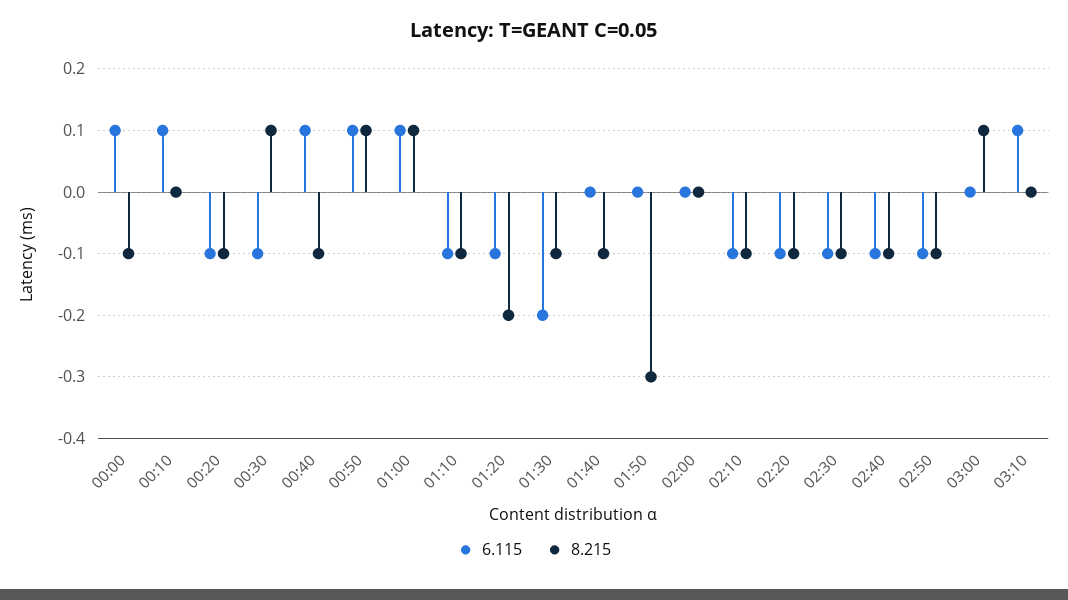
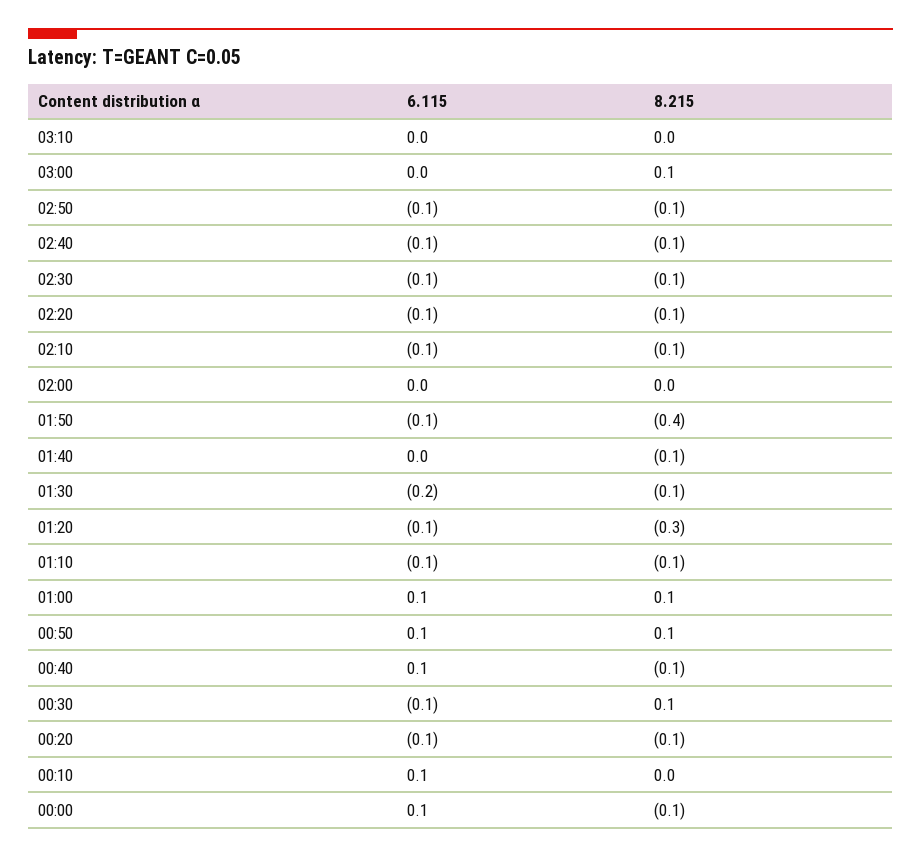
  {
    "6.115": {
      "00:00": 0.1,
      "00:10": 0.1,
      "00:20": -0.1,
      "00:30": -0.1,
      "00:40": 0.1,
      "00:50": 0.1,
      "01:00": 0.1,
      "01:10": -0.1,
      "01:20": -0.1,
      "01:30": -0.2,
      "01:40": 0,
-     "01:50": 0,
+     "01:50": -0.1,
      "02:00": 0,
      "02:10": -0.1,
      "02:20": -0.1,
      "02:30": -0.1,
      "02:40": -0.1,
      "02:50": -0.1,
      "03:00": 0,
-     "03:10": 0.1
+     "03:10": 0
    },
    "8.215": {
      "00:00": -0.1,
      "00:10": 0,
      "00:20": -0.1,
      "00:30": 0.1,
      "00:40": -0.1,
      "00:50": 0.1,
      "01:00": 0.1,
      "01:10": -0.1,
-     "01:20": -0.2,
+     "01:20": -0.3,
      "01:30": -0.1,
      "01:40": -0.1,
-     "01:50": -0.3,
+     "01:50": -0.4,
      "02:00": 0,
      "02:10": -0.1,
      "02:20": -0.1,
      "02:30": -0.1,
      "02:40": -0.1,
      "02:50": -0.1,
      "03:00": 0.1,
      "03:10": 0
    }
  }

